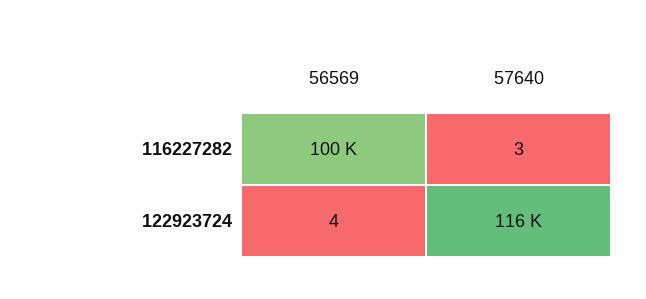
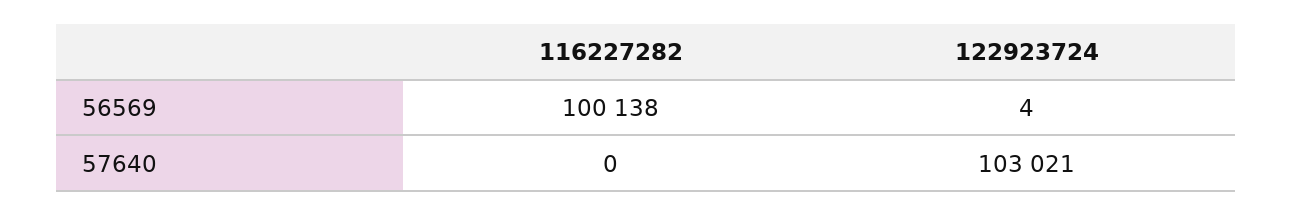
  {
    "56569": {
      "116227282": 100138,
      "122923724": 4
    },
    "57640": {
-     "116227282": 3,
+     "116227282": 0,
-     "122923724": 116000
+     "122923724": 103021
    }
  }

